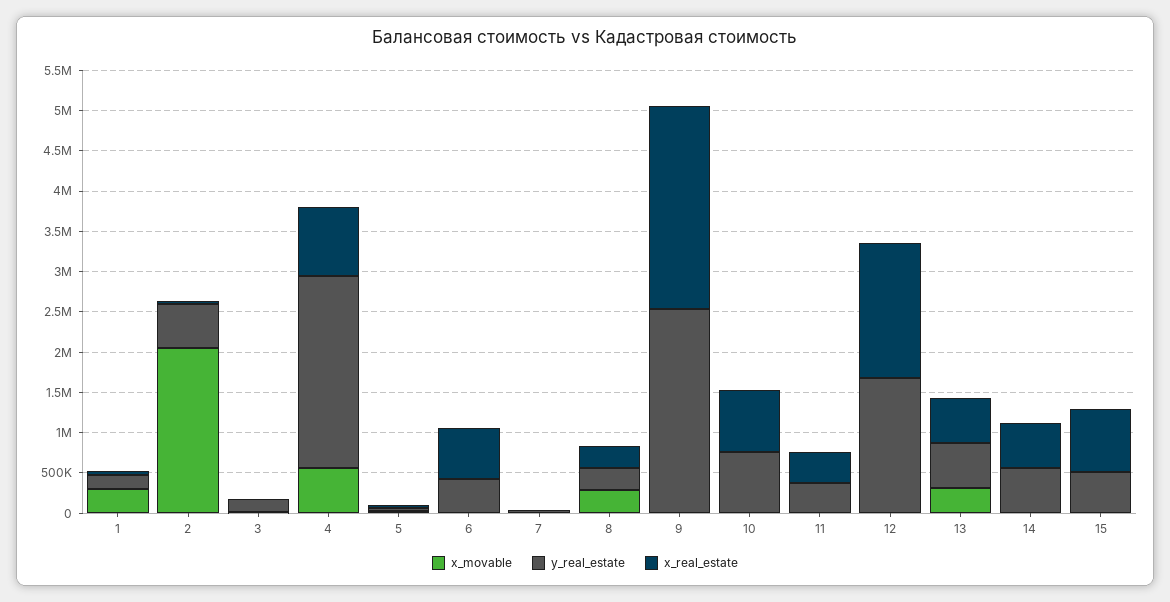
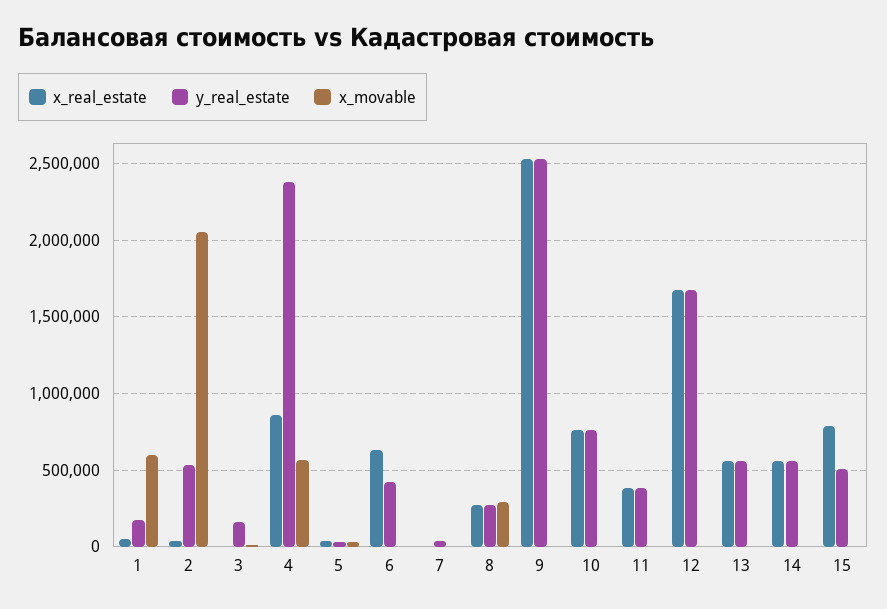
  {
    "x_movable": {
-     "1": 300000,
+     "1": 600000,
      "2": 2050000,
      "3": 0,
      "4": 550000,
      "5": 50000,
      "6": 0,
      "7": 0,
      "8": 300000,
      "9": 0,
      "10": 0,
      "11": 0,
      "12": 0,
-     "13": 300000,
+     "13": 0,
      "14": 0,
      "15": 0
    },
    "y_real_estate": {
      "1": 150000,
      "2": 550000,
      "3": 150000,
      "4": 2400000,
      "5": 50000,
      "6": 400000,
      "7": 50000,
      "8": 250000,
      "9": 2550000,
      "10": 750000,
      "11": 400000,
      "12": 1700000,
      "13": 550000,
      "14": 550000,
      "15": 500000
    },
    "x_real_estate": {
      "1": 50000,
      "2": 50000,
      "3": 0,
      "4": 850000,
      "5": 50000,
      "6": 650000,
      "7": 0,
      "8": 250000,
      "9": 2550000,
      "10": 750000,
      "11": 400000,
      "12": 1700000,
      "13": 550000,
      "14": 550000,
      "15": 800000
    }
  }

